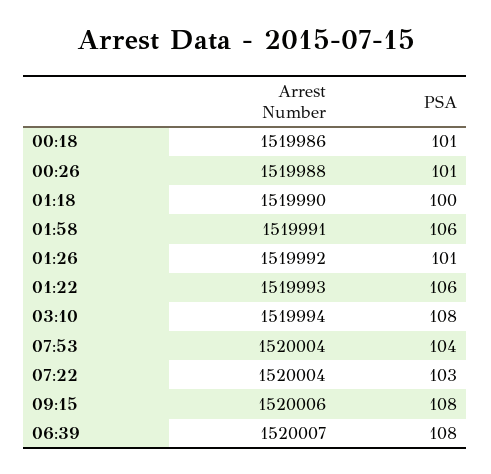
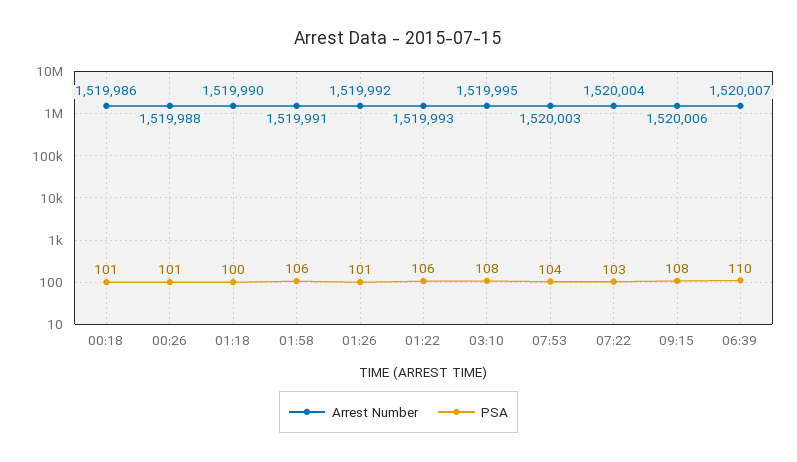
  {
    "Arrest Number": {
      "00:18": 1519986,
      "00:26": 1519988,
      "01:18": 1519990,
      "01:58": 1519991,
      "01:26": 1519992,
      "01:22": 1519993,
-     "03:10": 1519994,
+     "03:10": 1519995,
-     "07:53": 1520004,
+     "07:53": 1520003,
      "07:22": 1520004,
      "09:15": 1520006,
      "06:39": 1520007
    },
    "PSA": {
      "00:18": 101,
      "00:26": 101,
      "01:18": 100,
      "01:58": 106,
      "01:26": 101,
      "01:22": 106,
      "03:10": 108,
      "07:53": 104,
      "07:22": 103,
      "09:15": 108,
-     "06:39": 108
+     "06:39": 110
    }
  }

